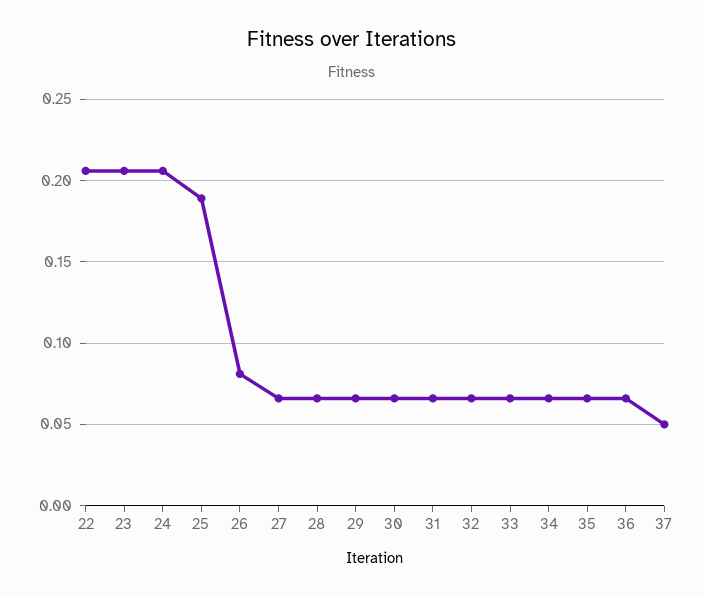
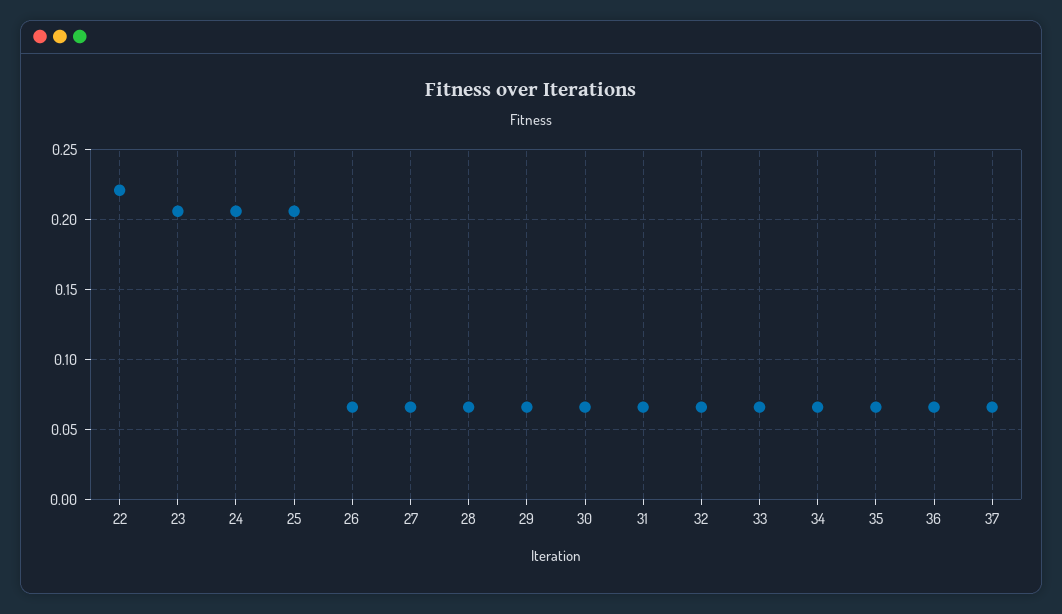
  {
-   "22": 0.205,
+   "22": 0.22,
    "23": 0.205,
    "24": 0.205,
-   "25": 0.19,
+   "25": 0.205,
-   "26": 0.08,
+   "26": 0.065,
    "27": 0.065,
    "28": 0.065,
    "29": 0.065,
    "30": 0.065,
    "31": 0.065,
    "32": 0.065,
    "33": 0.065,
    "34": 0.065,
    "35": 0.065,
    "36": 0.065,
-   "37": 0.05
+   "37": 0.065
  }

